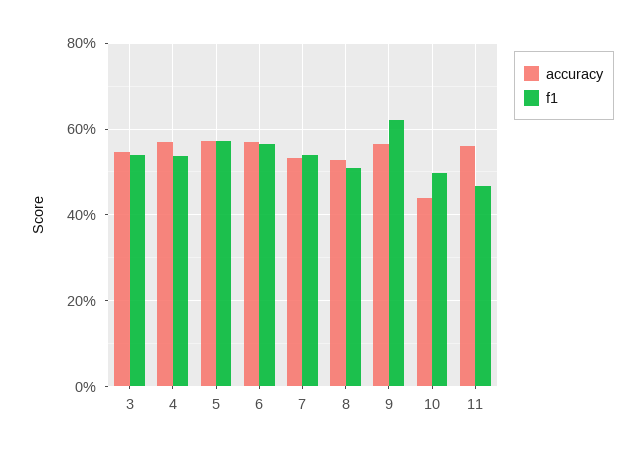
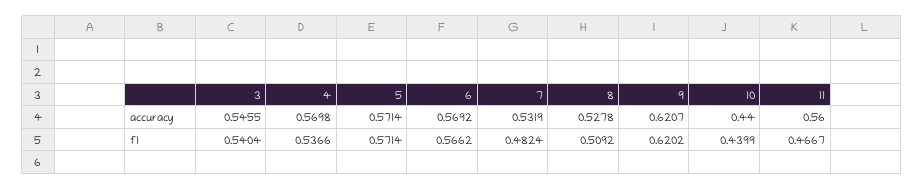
  {
    "accuracy": {
      "3": 0.5455,
      "4": 0.5698,
      "5": 0.5714,
      "6": 0.5692,
      "7": 0.5319,
      "8": 0.5278,
-     "9": 0.56,
+     "9": 0.6207,
      "10": 0.44,
      "11": 0.56
    },
    "f1": {
      "3": 0.5404,
      "4": 0.5366,
      "5": 0.5714,
      "6": 0.5662,
-     "7": 0.54,
+     "7": 0.4824,
      "8": 0.5092,
      "9": 0.6202,
-     "10": 0.5,
+     "10": 0.4399,
      "11": 0.4667
    }
  }

